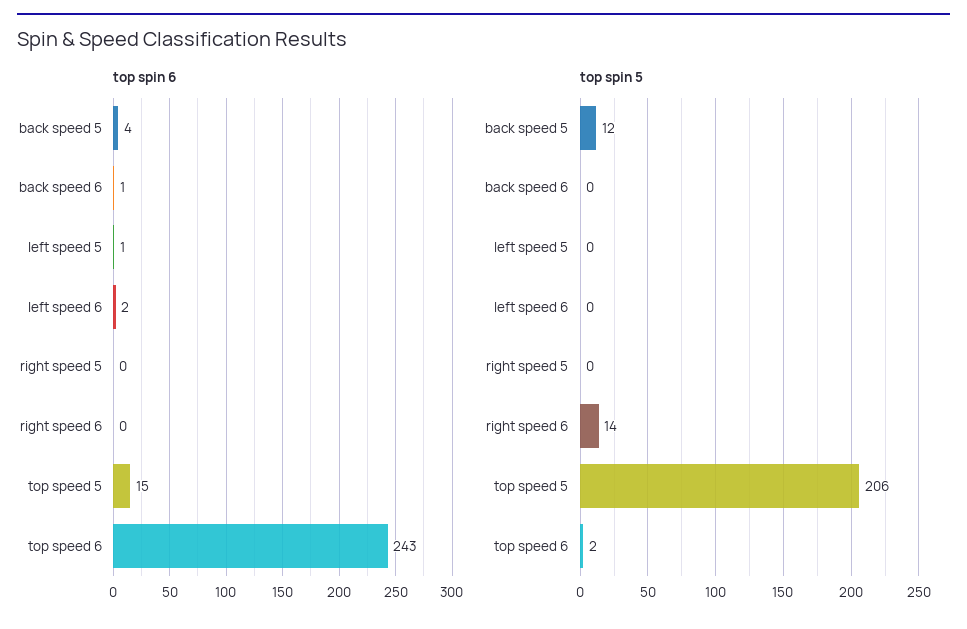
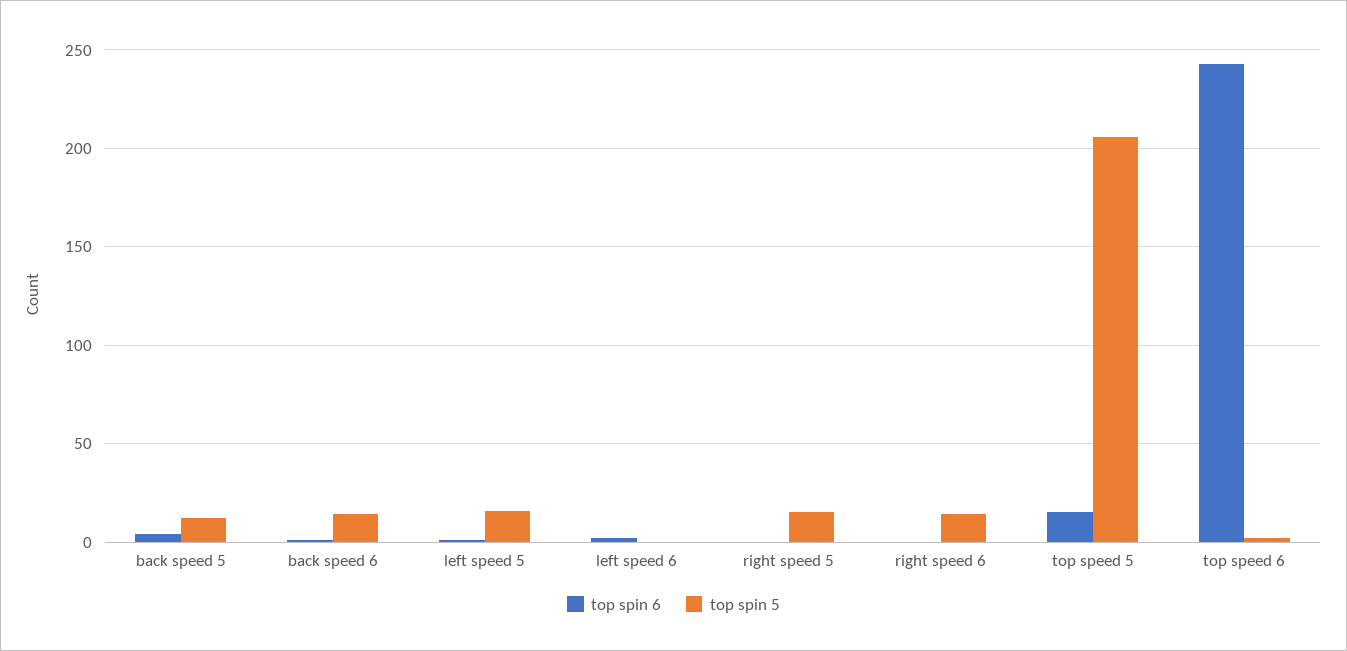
  {
    "top spin 6": {
      "back speed 5": 4,
      "back speed 6": 1,
      "left speed 5": 1,
      "left speed 6": 2,
      "right speed 5": 0,
      "right speed 6": 0,
      "top speed 5": 15,
      "top speed 6": 243
    },
    "top spin 5": {
      "back speed 5": 12,
-     "back speed 6": 0,
+     "back speed 6": 15,
-     "left speed 5": 0,
+     "left speed 5": 15,
      "left speed 6": 0,
-     "right speed 5": 0,
+     "right speed 5": 15,
      "right speed 6": 14,
      "top speed 5": 206,
      "top speed 6": 2
    }
  }

